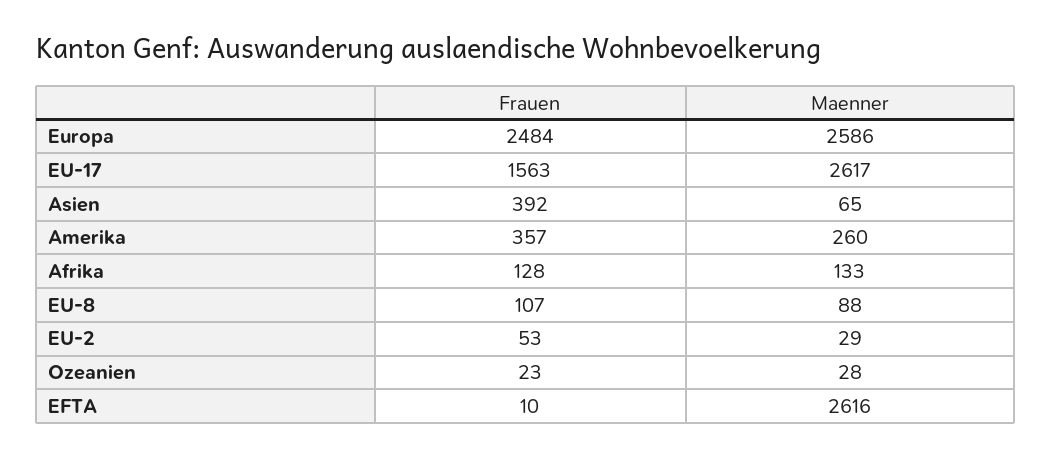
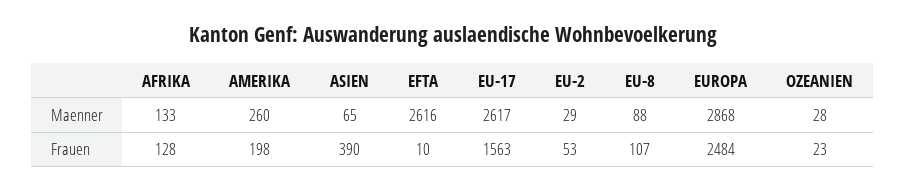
  {
    "Frauen": {
      "Europa": 2484,
      "EU-17": 1563,
-     "Asien": 392,
+     "Asien": 390,
-     "Amerika": 357,
+     "Amerika": 198,
      "Afrika": 128,
      "EU-8": 107,
      "EU-2": 53,
      "Ozeanien": 23,
      "EFTA": 10
    },
    "Maenner": {
-     "Europa": 2586,
+     "Europa": 2868,
      "EU-17": 2617,
      "Asien": 65,
      "Amerika": 260,
      "Afrika": 133,
      "EU-8": 88,
      "EU-2": 29,
      "Ozeanien": 28,
      "EFTA": 2616
    }
  }

